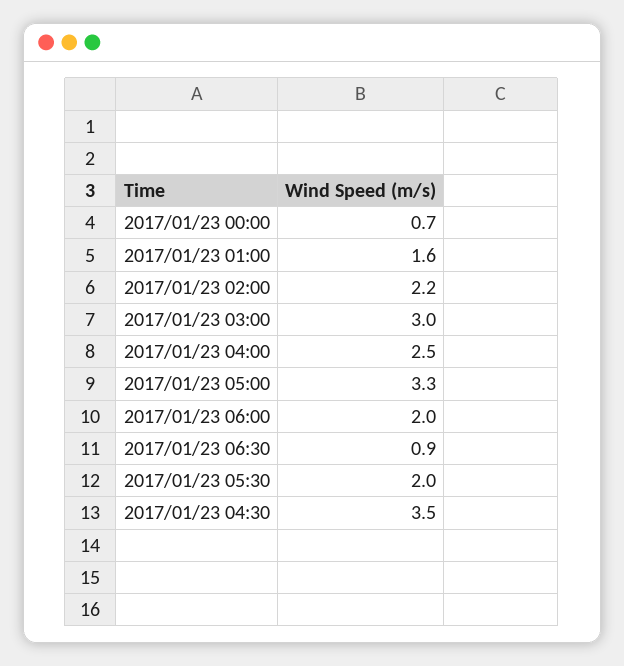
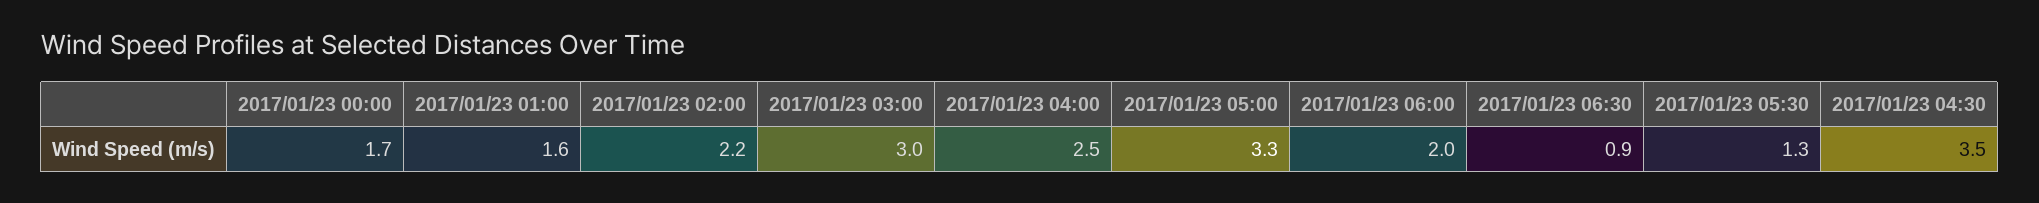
  {
-   "2017/01/23 00:00": 0.7,
+   "2017/01/23 00:00": 1.7,
    "2017/01/23 01:00": 1.6,
    "2017/01/23 02:00": 2.2,
    "2017/01/23 03:00": 3,
    "2017/01/23 04:00": 2.5,
    "2017/01/23 05:00": 3.3,
    "2017/01/23 06:00": 2,
    "2017/01/23 06:30": 0.9,
-   "2017/01/23 05:30": 2,
+   "2017/01/23 05:30": 1.3,
    "2017/01/23 04:30": 3.5
  }

